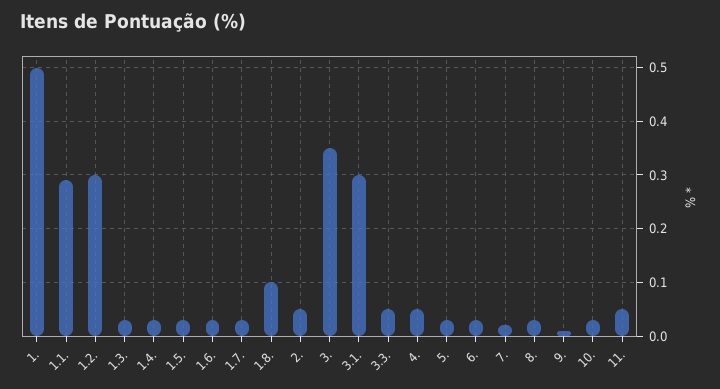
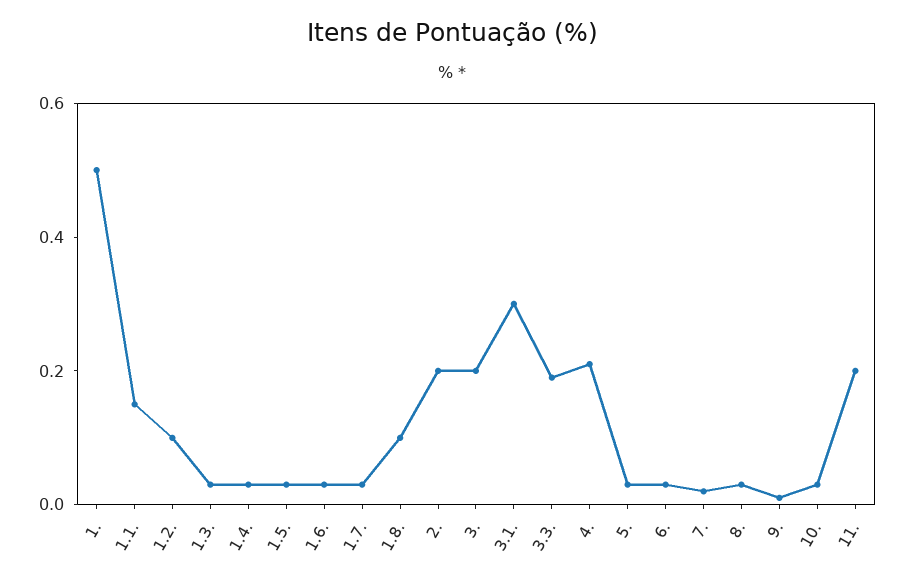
  {
    "1.": 0.5,
-   "1.1.": 0.3,
+   "1.1.": 0.15,
-   "1.2.": 0.3,
+   "1.2.": 0.1,
    "1.3.": 0.05,
    "1.4.": 0.05,
    "1.5.": 0.05,
    "1.6.": 0.05,
    "1.7.": 0.05,
    "1.8.": 0.1,
-   "2.": 0.05,
+   "2.": 0.2,
-   "3.": 0.35,
+   "3.": 0.2,
    "3.1.": 0.3,
-   "3.3.": 0.05,
+   "3.3.": 0.2,
-   "4.": 0.05,
+   "4.": 0.2,
    "5.": 0.05,
    "6.": 0.05,
    "7.": 0,
    "8.": 0.05,
    "9.": 0,
    "10.": 0.05,
-   "11.": 0.05
+   "11.": 0.2
  }

